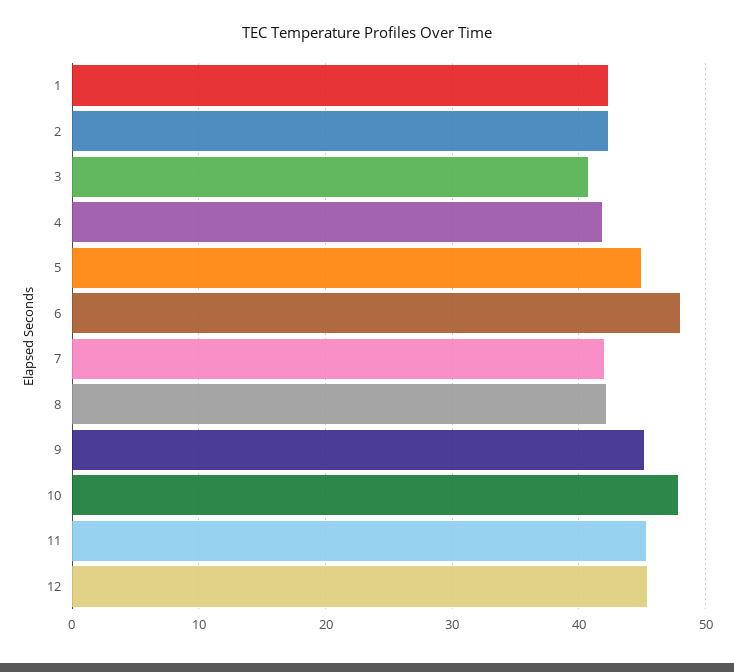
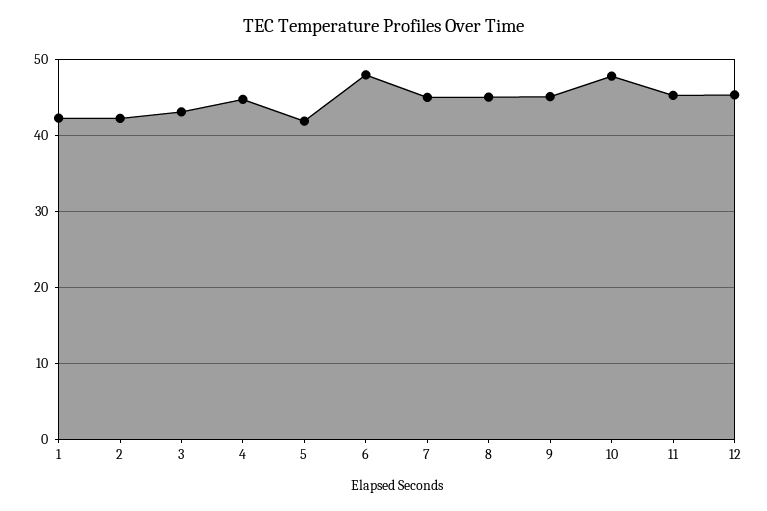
  {
    "1": 42,
    "2": 42,
-   "3": 41,
+   "3": 43,
-   "4": 42,
+   "4": 45,
-   "5": 45,
+   "5": 42,
    "6": 48,
-   "7": 42,
+   "7": 45,
-   "8": 42,
+   "8": 45,
    "9": 45,
    "10": 48,
    "11": 45,
    "12": 45
  }

